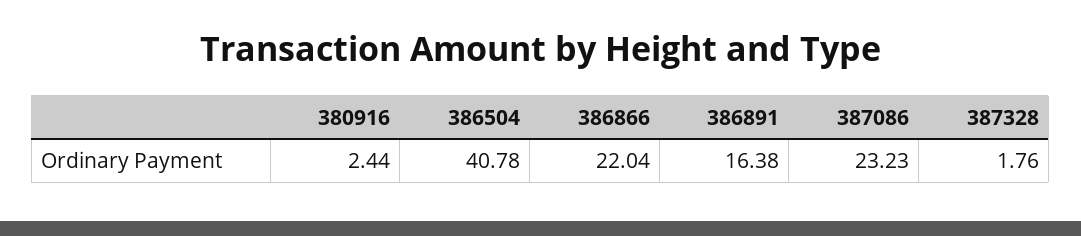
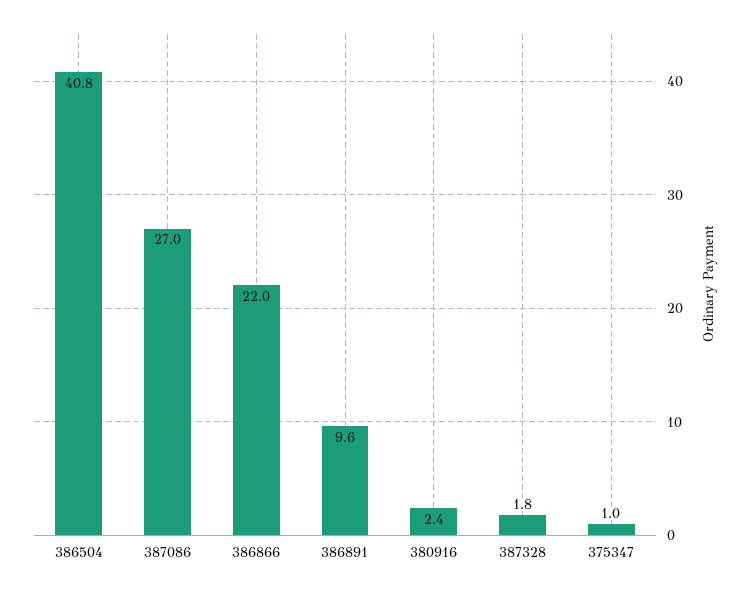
  {
    "380916": 2.44,
    "386504": 40.78,
    "386866": 22.04,
-   "386891": 16.38,
+   "386891": 9.6,
-   "387086": 23.23,
+   "387086": 27,
-   "387328": 1.76
+   "387328": 1.76,
+   "375347": 1
  }

